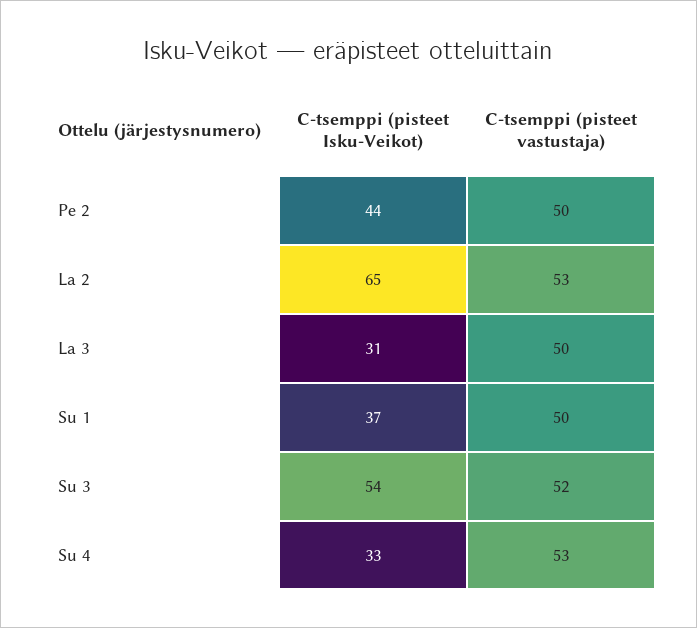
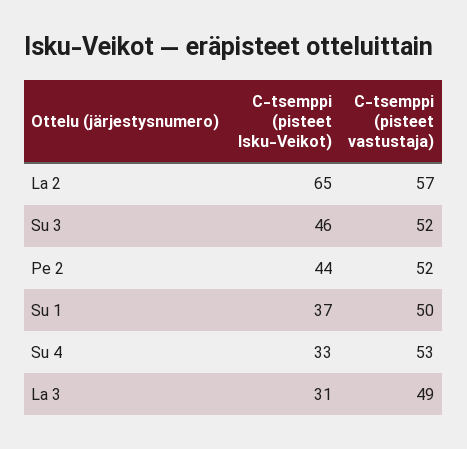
  {
    "C-tsemppi (pisteet Isku-Veikot)": {
      "Pe 2": 44,
      "La 2": 65,
      "La 3": 31,
      "Su 1": 37,
-     "Su 3": 54,
+     "Su 3": 46,
      "Su 4": 33
    },
    "C-tsemppi (pisteet vastustaja)": {
-     "Pe 2": 50,
+     "Pe 2": 52,
-     "La 2": 53,
+     "La 2": 57,
-     "La 3": 50,
+     "La 3": 49,
      "Su 1": 50,
      "Su 3": 52,
      "Su 4": 53
    }
  }

